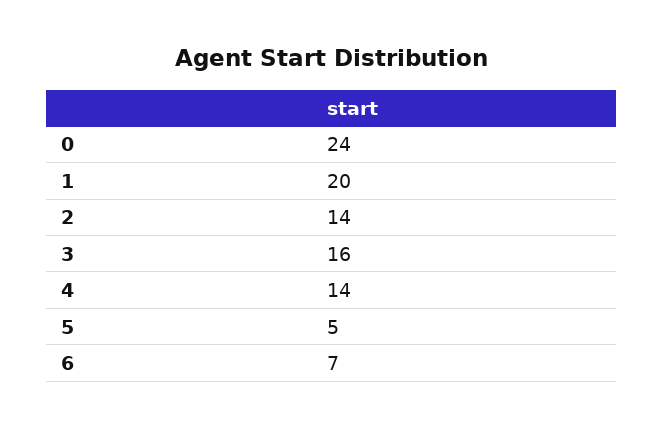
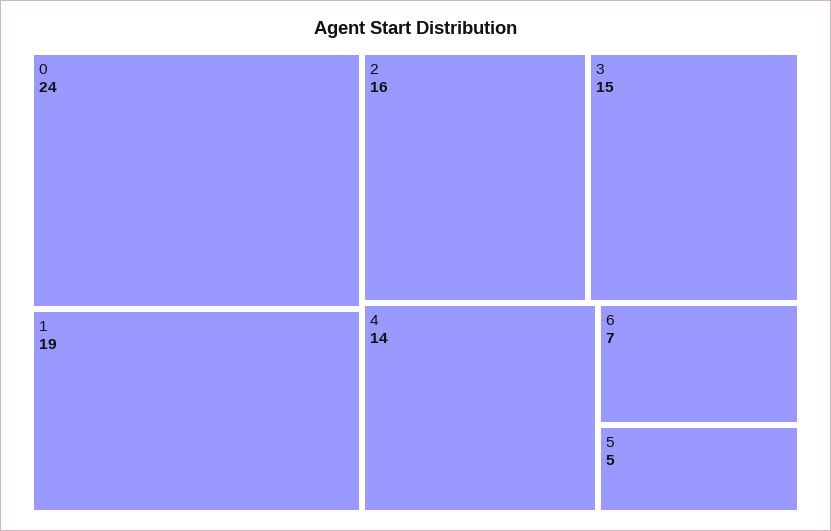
  {
    "0": 24,
-   "1": 20,
+   "1": 19,
-   "2": 14,
+   "2": 16,
-   "3": 16,
+   "3": 15,
    "4": 14,
    "5": 5,
    "6": 7
  }

